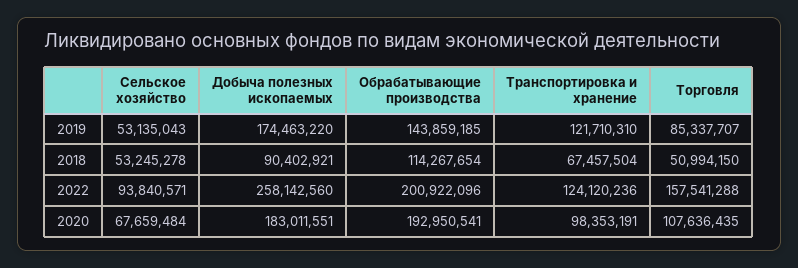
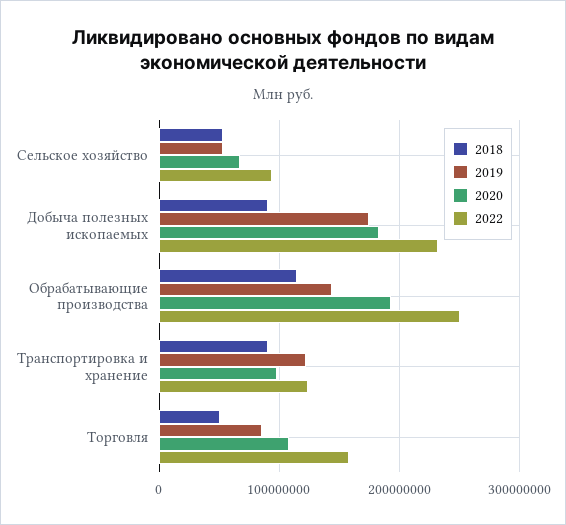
  {
    "2019": {
      "Сельское хозяйство": 53135043,
      "Добыча полезных ископаемых": 174463220,
      "Обрабатывающие производства": 143859185,
      "Транспортировка и хранение": 121710310,
      "Торговля": 85337707
    },
    "2018": {
      "Сельское хозяйство": 53245278,
      "Добыча полезных ископаемых": 90402921,
      "Обрабатывающие производства": 114267654,
-     "Транспортировка и хранение": 67457504,
+     "Транспортировка и хранение": 90000000,
      "Торговля": 50994150
    },
    "2022": {
      "Сельское хозяйство": 93840571,
-     "Добыча полезных ископаемых": 258142560,
+     "Добыча полезных ископаемых": 230000000,
-     "Обрабатывающие производства": 200922096,
+     "Обрабатывающие производства": 250000000,
      "Транспортировка и хранение": 124120236,
      "Торговля": 157541288
    },
    "2020": {
      "Сельское хозяйство": 67659484,
      "Добыча полезных ископаемых": 183011551,
      "Обрабатывающие производства": 192950541,
      "Транспортировка и хранение": 98353191,
      "Торговля": 107636435
    }
  }

